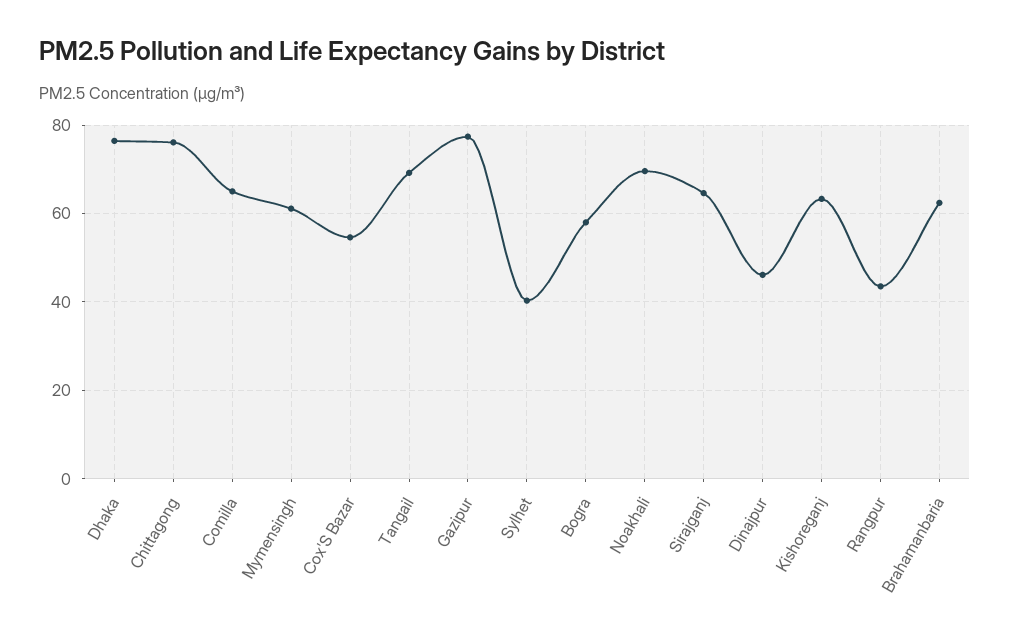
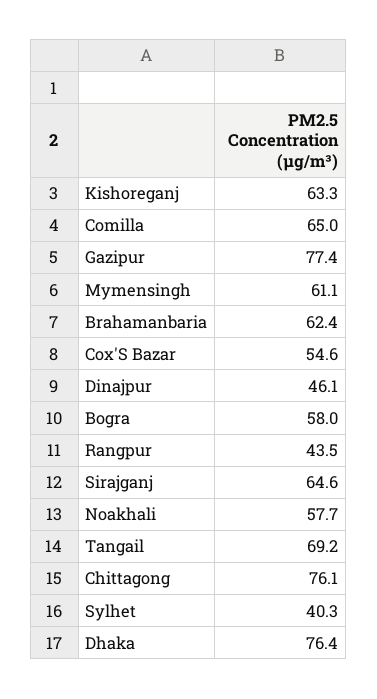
  {
    "Dhaka": 76.4,
    "Chittagong": 76.1,
    "Comilla": 65,
    "Mymensingh": 61.1,
    "Cox'S Bazar": 54.6,
    "Tangail": 69.2,
    "Gazipur": 77.4,
    "Sylhet": 40.3,
    "Bogra": 58,
-   "Noakhali": 70,
+   "Noakhali": 57.7,
    "Sirajganj": 64.6,
    "Dinajpur": 46.1,
    "Kishoreganj": 63.3,
    "Rangpur": 43.5,
    "Brahamanbaria": 62.4
  }

